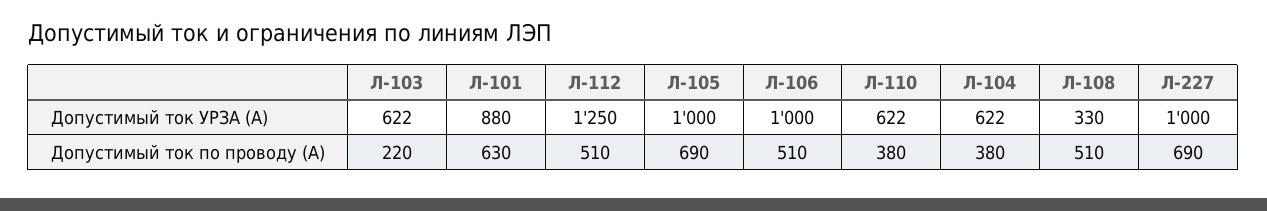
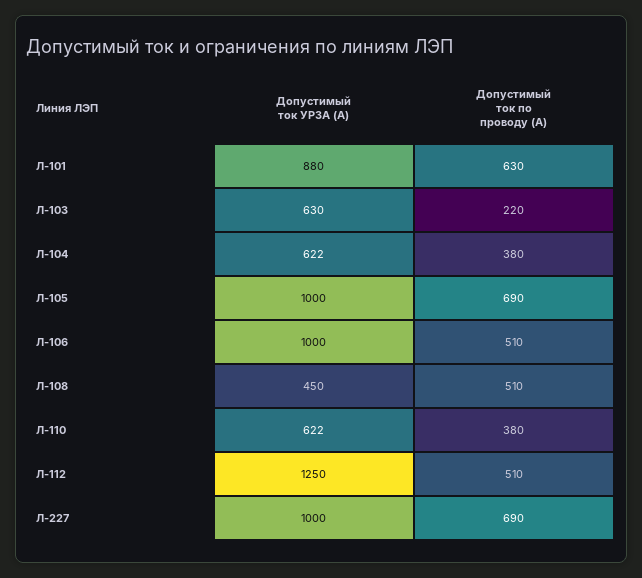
  {
    "Л-103": {
-     "Допустимый ток УРЗА (А)": 622,
+     "Допустимый ток УРЗА (А)": 630,
      "Допустимый ток по проводу (А)": 220
    },
    "Л-101": {
      "Допустимый ток УРЗА (А)": 880,
      "Допустимый ток по проводу (А)": 630
    },
    "Л-112": {
      "Допустимый ток УРЗА (А)": 1250,
      "Допустимый ток по проводу (А)": 510
    },
    "Л-105": {
      "Допустимый ток УРЗА (А)": 1000,
      "Допустимый ток по проводу (А)": 690
    },
    "Л-106": {
      "Допустимый ток УРЗА (А)": 1000,
      "Допустимый ток по проводу (А)": 510
    },
    "Л-110": {
      "Допустимый ток УРЗА (А)": 622,
      "Допустимый ток по проводу (А)": 380
    },
    "Л-104": {
      "Допустимый ток УРЗА (А)": 622,
      "Допустимый ток по проводу (А)": 380
    },
    "Л-108": {
-     "Допустимый ток УРЗА (А)": 330,
+     "Допустимый ток УРЗА (А)": 450,
      "Допустимый ток по проводу (А)": 510
    },
    "Л-227": {
      "Допустимый ток УРЗА (А)": 1000,
      "Допустимый ток по проводу (А)": 690
    }
  }

